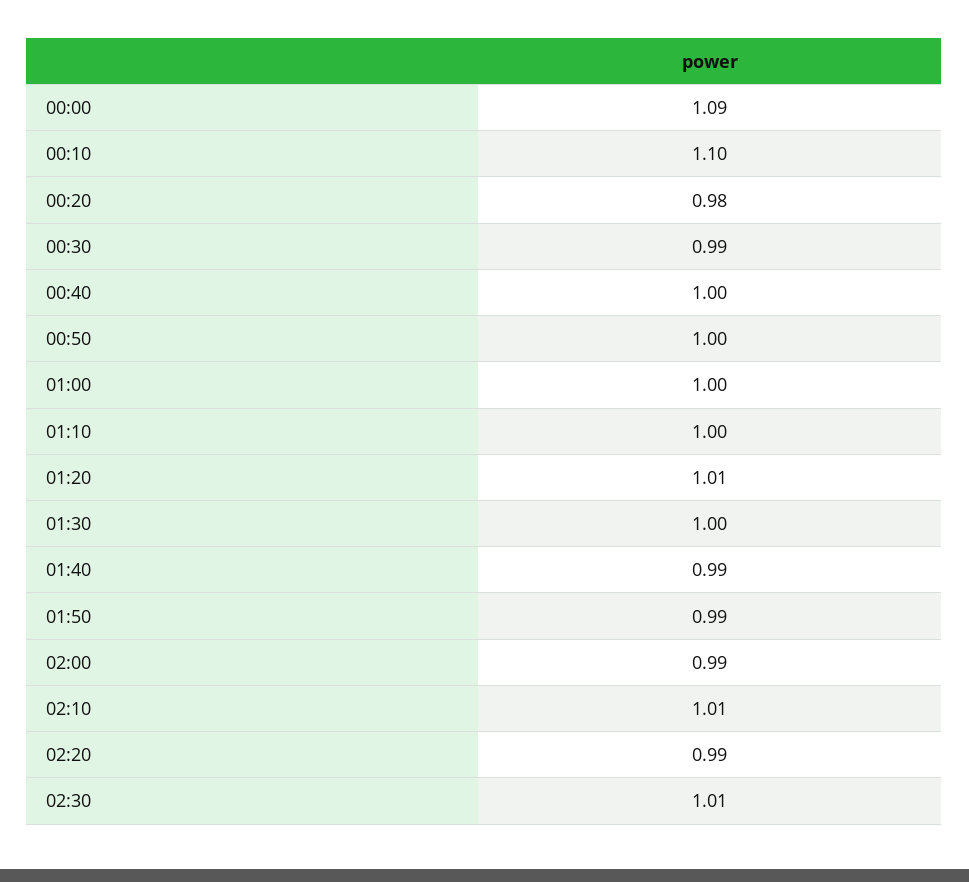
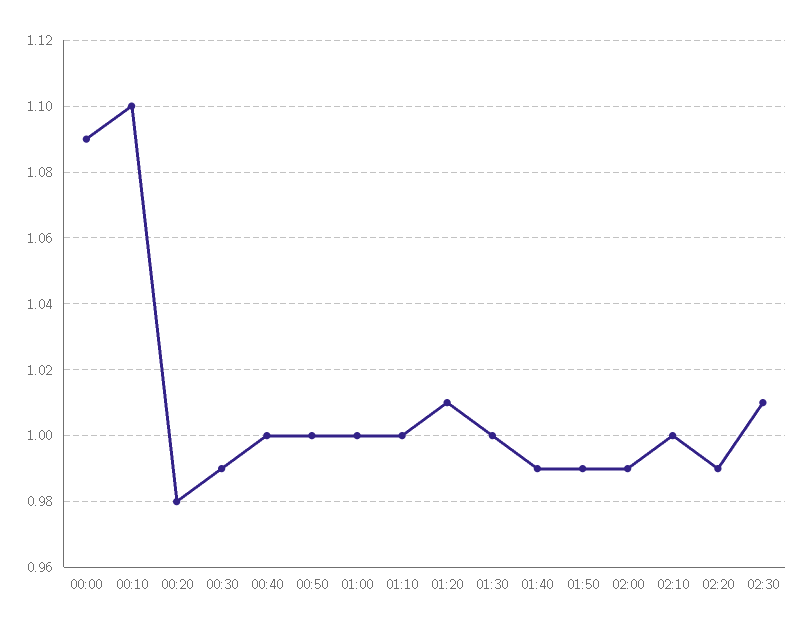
  {
    "00:00": 1.09,
    "00:10": 1.1,
    "00:20": 0.98,
    "00:30": 0.99,
    "00:40": 1,
    "00:50": 1,
    "01:00": 1,
    "01:10": 1,
    "01:20": 1.01,
    "01:30": 1,
    "01:40": 0.99,
    "01:50": 0.99,
    "02:00": 0.99,
-   "02:10": 1.01,
+   "02:10": 1,
    "02:20": 0.99,
    "02:30": 1.01
  }

